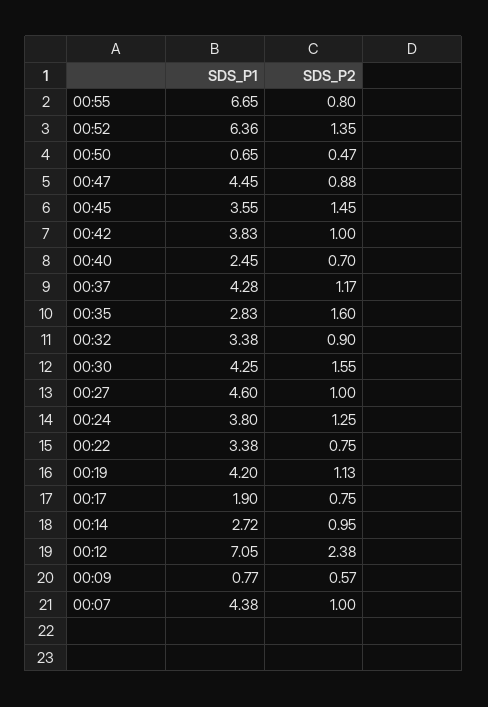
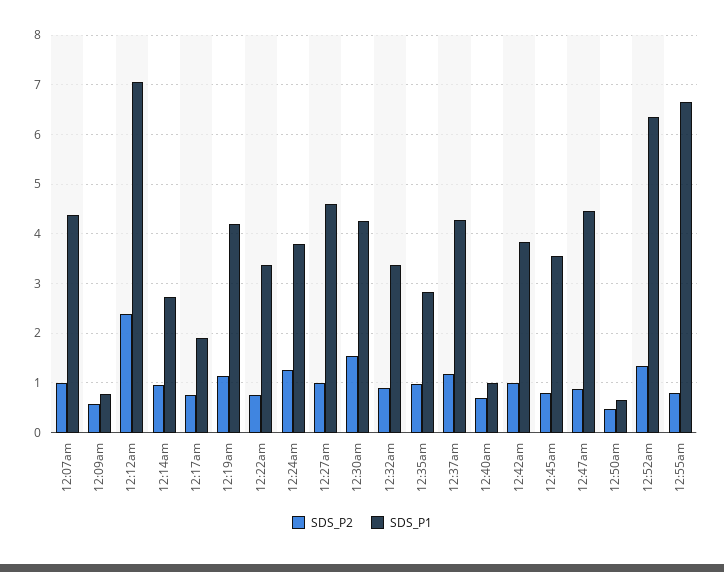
  {
    "SDS_P1": {
      "00:55": 6.65,
      "00:52": 6.36,
      "00:50": 0.65,
      "00:47": 4.45,
      "00:45": 3.55,
      "00:42": 3.83,
-     "00:40": 2.45,
+     "00:40": 1,
      "00:37": 4.28,
      "00:35": 2.83,
      "00:32": 3.38,
      "00:30": 4.25,
      "00:27": 4.6,
      "00:24": 3.8,
      "00:22": 3.38,
      "00:19": 4.2,
      "00:17": 1.9,
      "00:14": 2.72,
      "00:12": 7.05,
      "00:09": 0.77,
      "00:07": 4.38
    },
    "SDS_P2": {
      "00:55": 0.8,
      "00:52": 1.35,
      "00:50": 0.47,
      "00:47": 0.88,
-     "00:45": 1.45,
+     "00:45": 0.8,
      "00:42": 1,
      "00:40": 0.7,
      "00:37": 1.17,
-     "00:35": 1.6,
+     "00:35": 1,
      "00:32": 0.9,
      "00:30": 1.55,
      "00:27": 1,
      "00:24": 1.25,
      "00:22": 0.75,
      "00:19": 1.13,
      "00:17": 0.75,
      "00:14": 0.95,
      "00:12": 2.38,
      "00:09": 0.57,
      "00:07": 1
    }
  }

